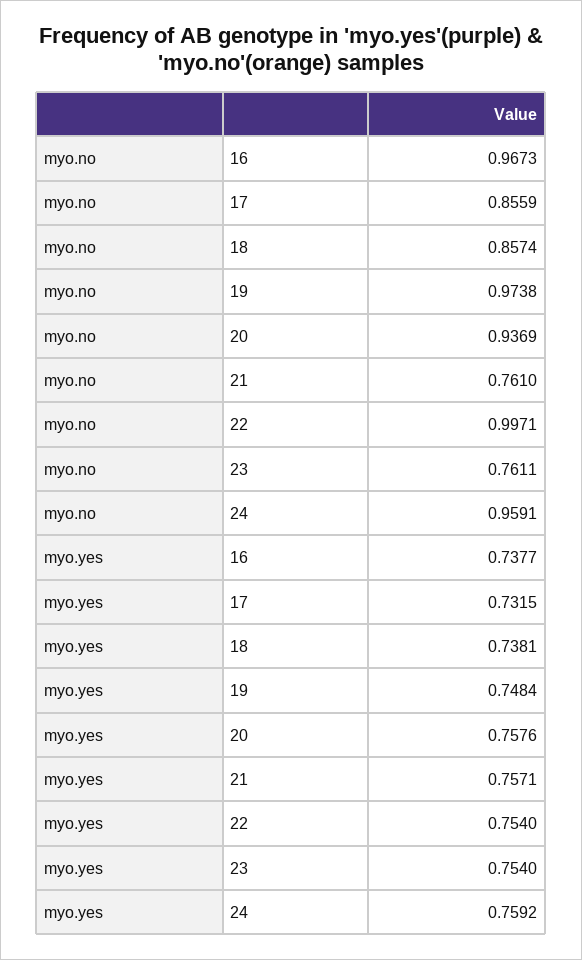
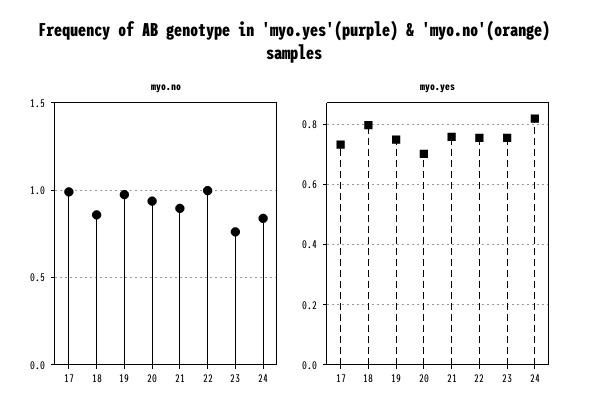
  {
    "myo.no": {
-     "16": 0.9673,
-     "17": 0.8559,
+     "17": 1,
      "18": 0.8574,
      "19": 0.9738,
      "20": 0.9369,
-     "21": 0.761,
+     "21": 0.9,
      "22": 0.9971,
      "23": 0.7611,
-     "24": 0.9591
+     "24": 0.85
    },
    "myo.yes": {
-     "16": 0.7377,
      "17": 0.7315,
-     "18": 0.7381,
+     "18": 0.8,
      "19": 0.7484,
-     "20": 0.7576,
+     "20": 0.7,
      "21": 0.7571,
      "22": 0.754,
      "23": 0.754,
-     "24": 0.7592
+     "24": 0.82
    }
  }

